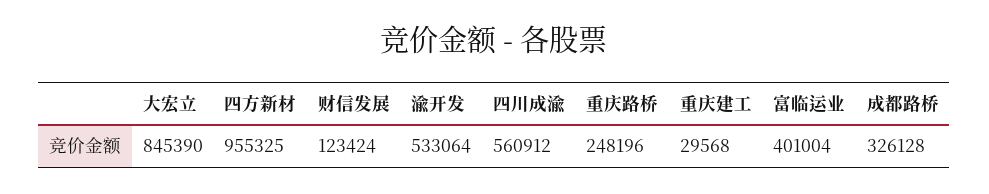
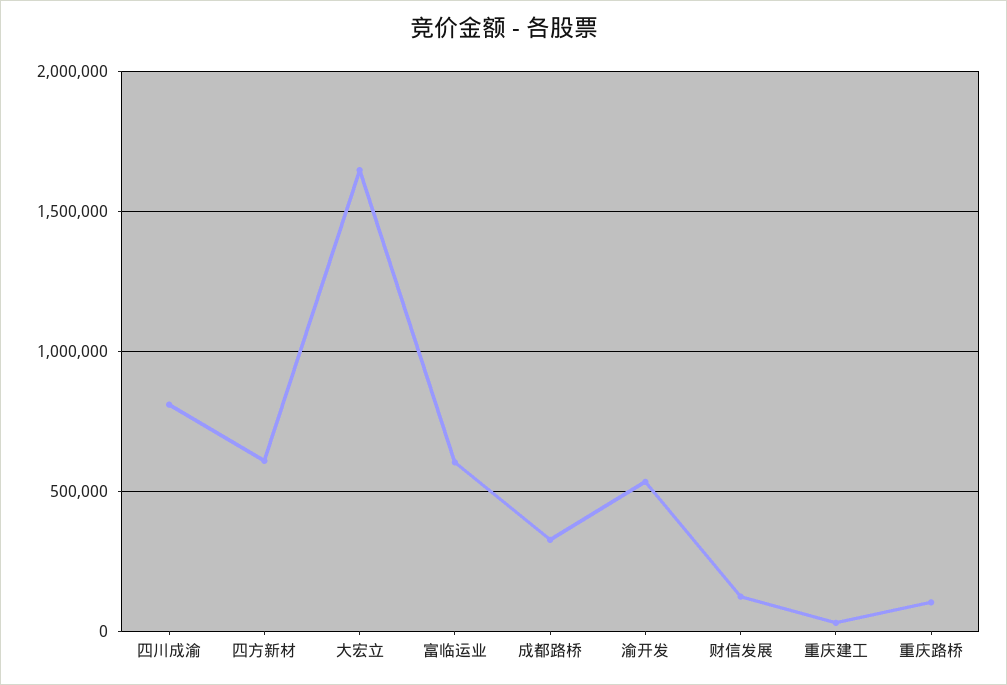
  {
-   "大宏立": 845390,
+   "大宏立": 1650000,
-   "四方新材": 955325,
+   "四方新材": 600000,
    "财信发展": 123424,
    "渝开发": 533064,
-   "四川成渝": 560912,
+   "四川成渝": 800000,
-   "重庆路桥": 248196,
+   "重庆路桥": 100000,
    "重庆建工": 29568,
-   "富临运业": 401004,
+   "富临运业": 600000,
    "成都路桥": 326128
  }

